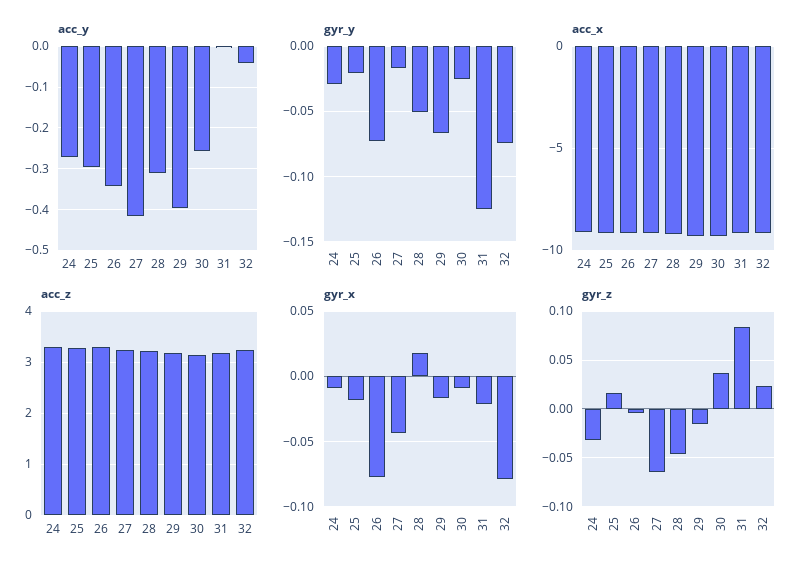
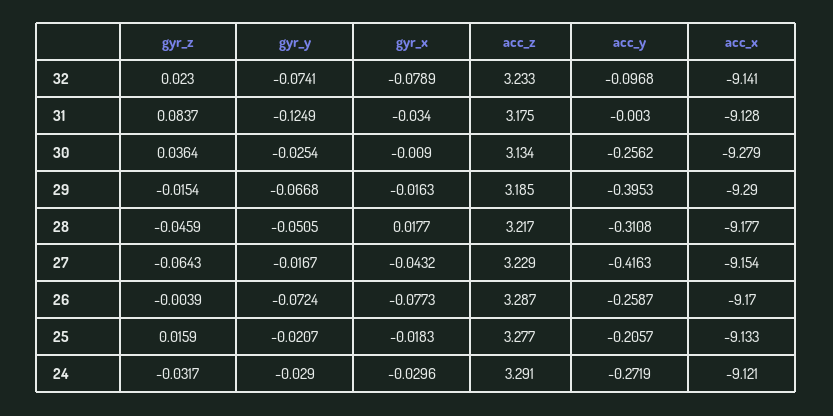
  {
    "acc_y": {
      "24": -0.2719,
-     "25": -0.3,
+     "25": -0.2057,
-     "26": -0.34,
+     "26": -0.2587,
      "27": -0.4163,
      "28": -0.3108,
      "29": -0.3953,
      "30": -0.2562,
      "31": -0.003,
-     "32": -0.04
+     "32": -0.0968
    },
    "gyr_y": {
      "24": -0.029,
      "25": -0.0207,
      "26": -0.0724,
      "27": -0.0167,
      "28": -0.0505,
      "29": -0.0668,
      "30": -0.0254,
      "31": -0.1249,
      "32": -0.0741
    },
    "acc_x": {
      "24": -9.121,
      "25": -9.133,
      "26": -9.17,
      "27": -9.154,
      "28": -9.177,
      "29": -9.29,
      "30": -9.279,
      "31": -9.128,
      "32": -9.141
    },
    "acc_z": {
      "24": 3.291,
      "25": 3.277,
      "26": 3.287,
      "27": 3.229,
      "28": 3.217,
      "29": 3.185,
      "30": 3.134,
      "31": 3.175,
      "32": 3.233
    },
    "gyr_x": {
-     "24": -0.01,
+     "24": -0.0296,
      "25": -0.0183,
      "26": -0.0773,
      "27": -0.0432,
      "28": 0.0177,
      "29": -0.0163,
      "30": -0.009,
-     "31": -0.02,
+     "31": -0.034,
      "32": -0.0789
    },
    "gyr_z": {
      "24": -0.0317,
      "25": 0.0159,
      "26": -0.0039,
      "27": -0.0643,
      "28": -0.0459,
      "29": -0.0154,
      "30": 0.0364,
      "31": 0.0837,
      "32": 0.023
    }
  }

